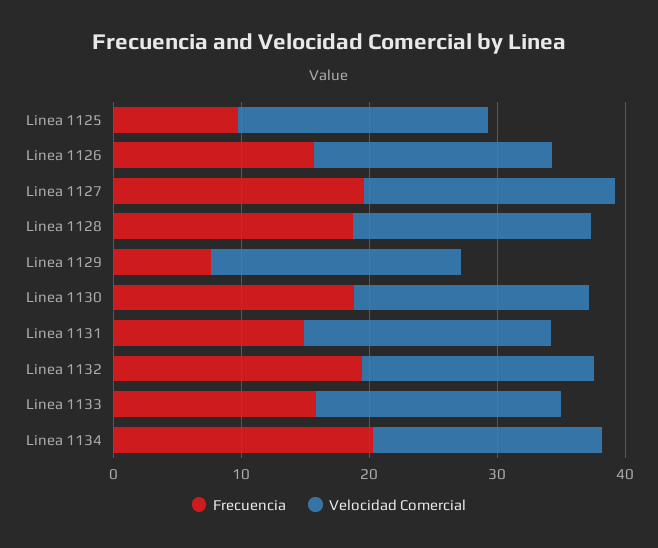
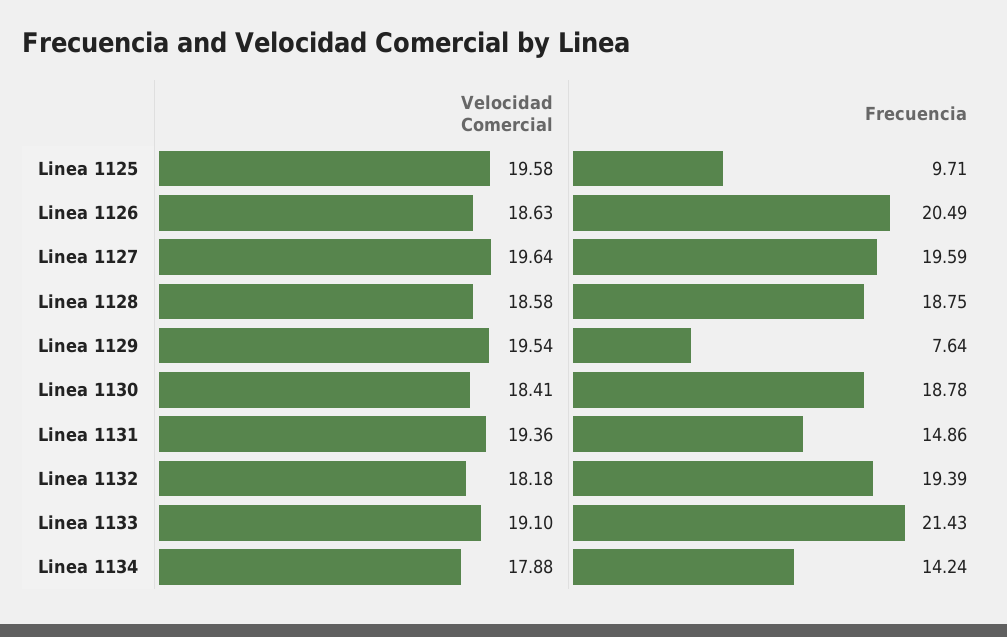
  {
    "Frecuencia": {
      "Linea 1125": 9.71,
-     "Linea 1126": 16,
+     "Linea 1126": 20.49,
      "Linea 1127": 19.59,
      "Linea 1128": 18.75,
      "Linea 1129": 7.64,
      "Linea 1130": 18.78,
      "Linea 1131": 14.86,
      "Linea 1132": 19.39,
-     "Linea 1133": 16,
+     "Linea 1133": 21.43,
-     "Linea 1134": 20
+     "Linea 1134": 14.24
    },
    "Velocidad Comercial": {
      "Linea 1125": 19.58,
      "Linea 1126": 18.63,
      "Linea 1127": 19.64,
      "Linea 1128": 18.58,
      "Linea 1129": 19.54,
      "Linea 1130": 18.41,
      "Linea 1131": 19.36,
      "Linea 1132": 18.18,
      "Linea 1133": 19.1,
      "Linea 1134": 17.88
    }
  }

